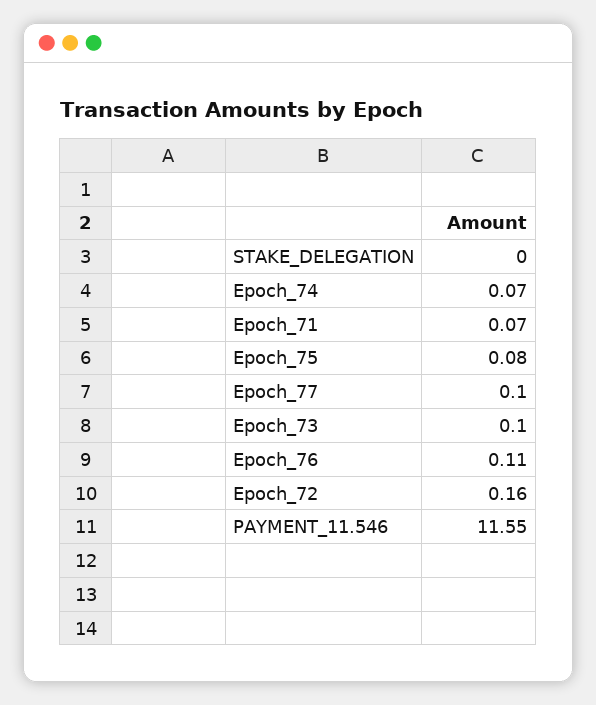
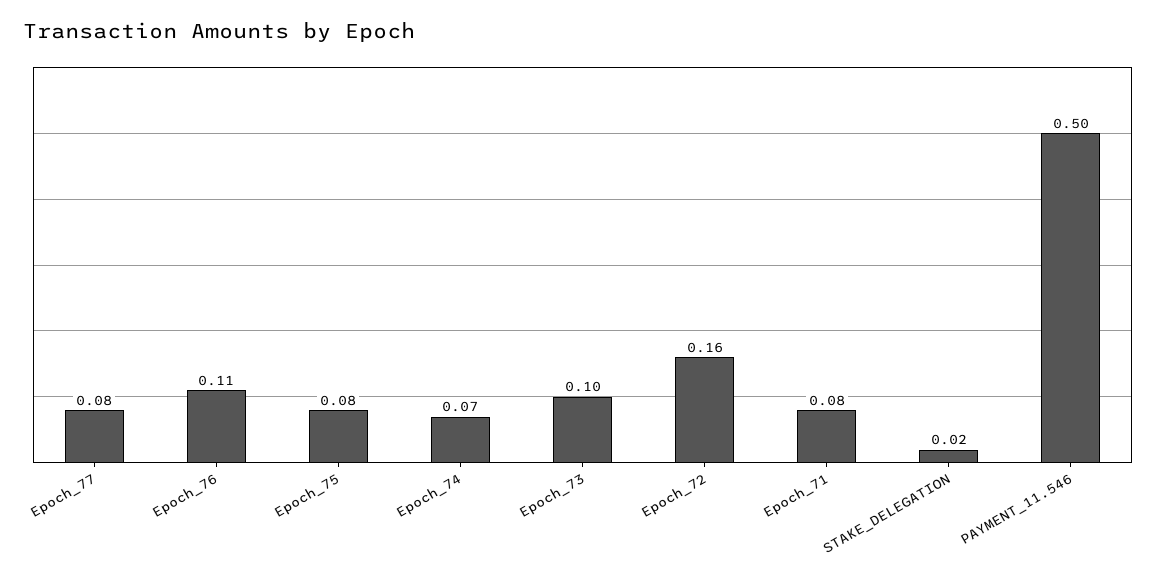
  {
-   "STAKE_DELEGATION": 0,
+   "STAKE_DELEGATION": 0.02,
    "Epoch_74": 0.07,
-   "Epoch_71": 0.07,
+   "Epoch_71": 0.08,
    "Epoch_75": 0.08,
-   "Epoch_77": 0.1,
+   "Epoch_77": 0.08,
    "Epoch_73": 0.1,
    "Epoch_76": 0.11,
    "Epoch_72": 0.16,
-   "PAYMENT_11.546": 11.55
+   "PAYMENT_11.546": 0.5
  }

